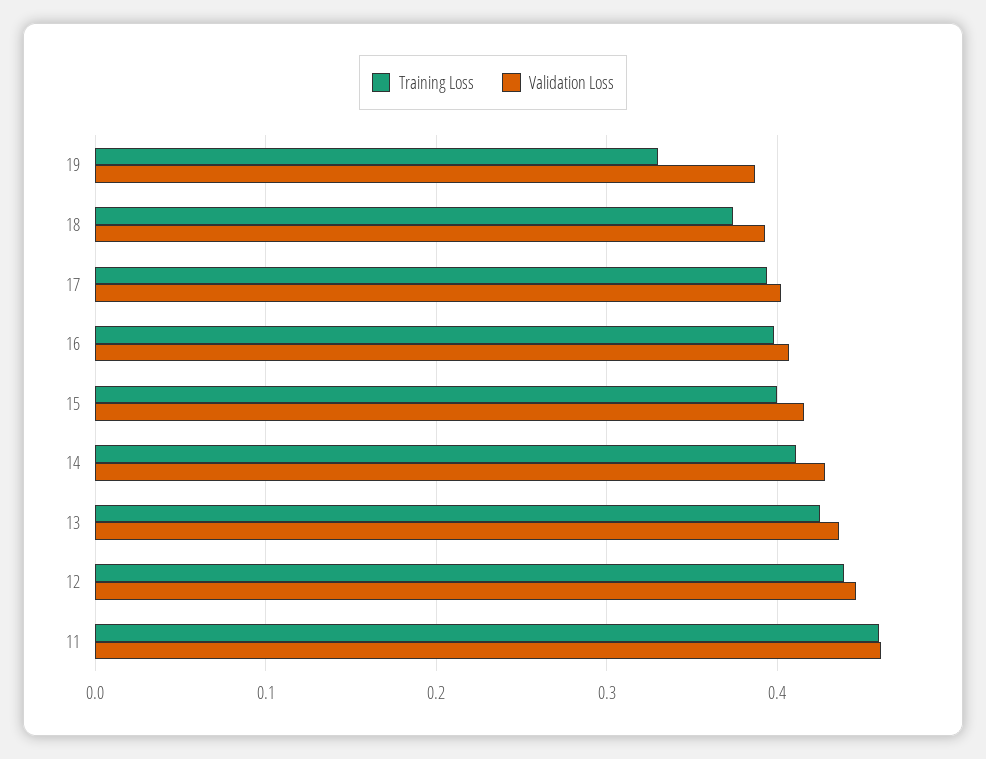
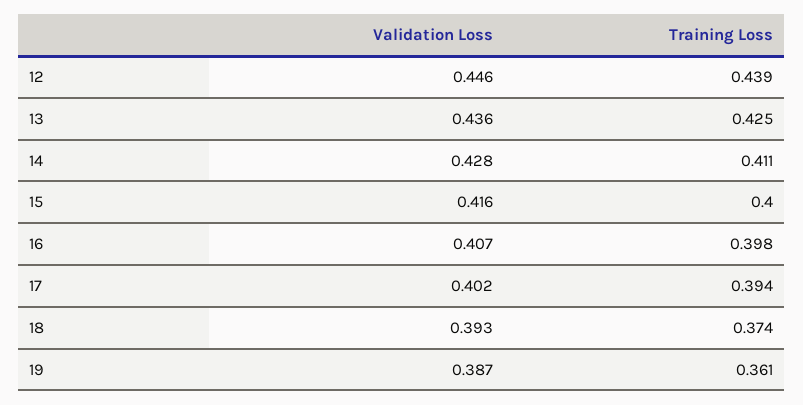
  {
    "Training Loss": {
-     "19": 0.33,
+     "19": 0.361,
      "18": 0.374,
      "17": 0.394,
      "16": 0.398,
      "15": 0.4,
      "14": 0.411,
      "13": 0.425,
-     "12": 0.439,
+     "12": 0.439
-     "11": 0.46
    },
    "Validation Loss": {
      "19": 0.387,
      "18": 0.393,
      "17": 0.402,
      "16": 0.407,
      "15": 0.416,
      "14": 0.428,
      "13": 0.436,
-     "12": 0.446,
+     "12": 0.446
-     "11": 0.46
    }
  }

